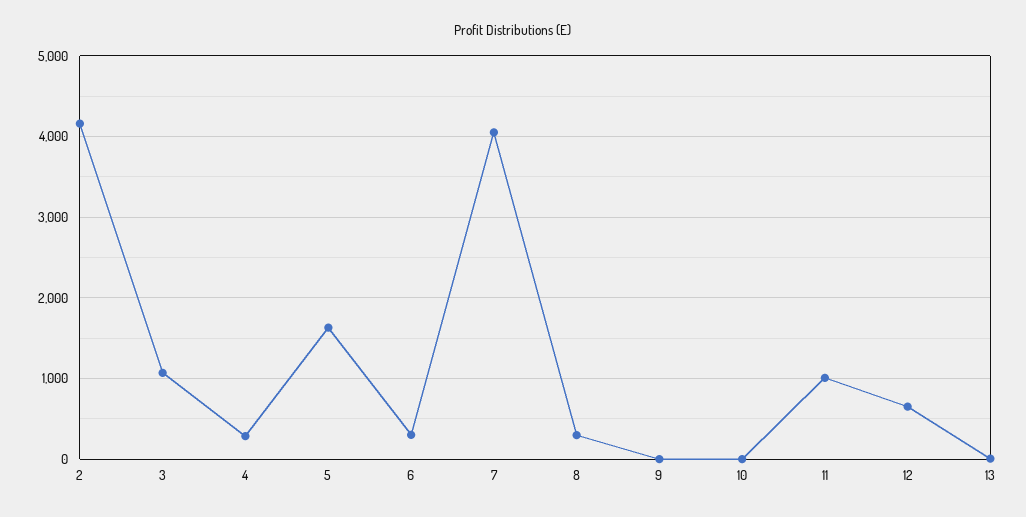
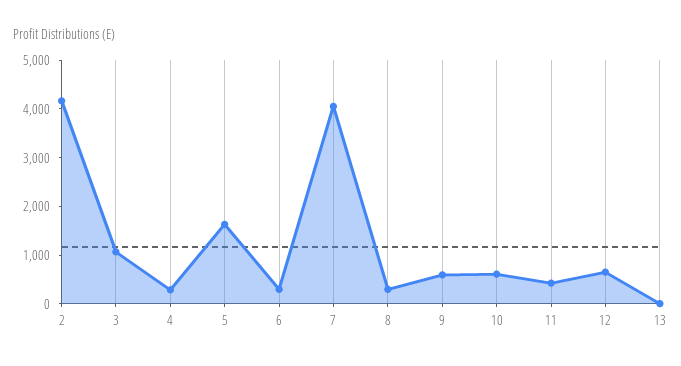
  {
    "2": 4200,
    "3": 1100,
    "4": 300,
    "5": 1600,
    "6": 300,
    "7": 4100,
    "8": 300,
-   "9": 0,
+   "9": 600,
-   "10": 0,
+   "10": 600,
-   "11": 1000,
+   "11": 400,
    "12": 700,
    "13": 0
  }

